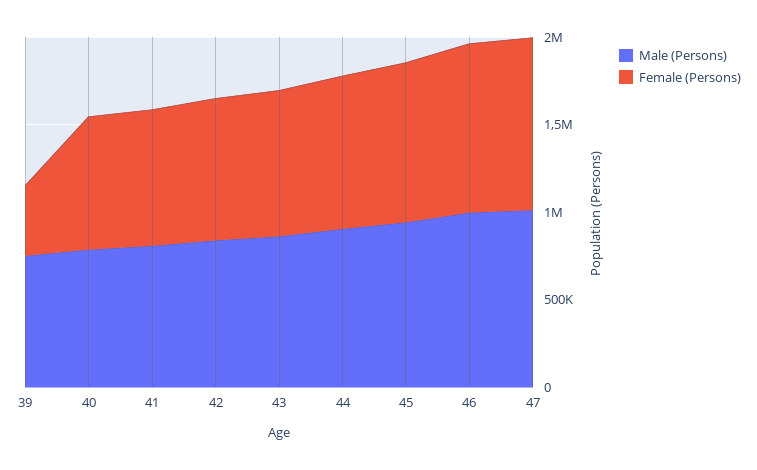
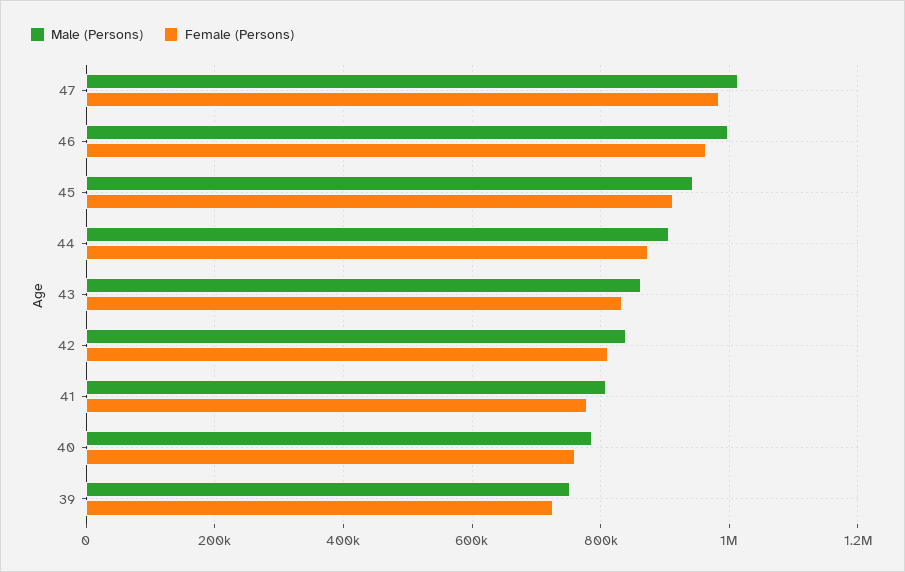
  {
    "Male (Persons)": {
      "39": 760000,
      "40": 780000,
      "41": 800000,
      "42": 840000,
      "43": 860000,
      "44": 900000,
      "45": 940000,
      "46": 1000000,
      "47": 1020000
    },
    "Female (Persons)": {
-     "39": 400000,
+     "39": 720000,
      "40": 760000,
      "41": 780000,
      "42": 820000,
      "43": 840000,
      "44": 880000,
      "45": 920000,
      "46": 960000,
      "47": 980000
    }
  }

